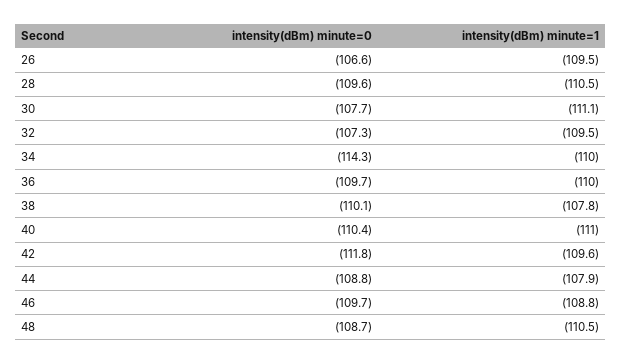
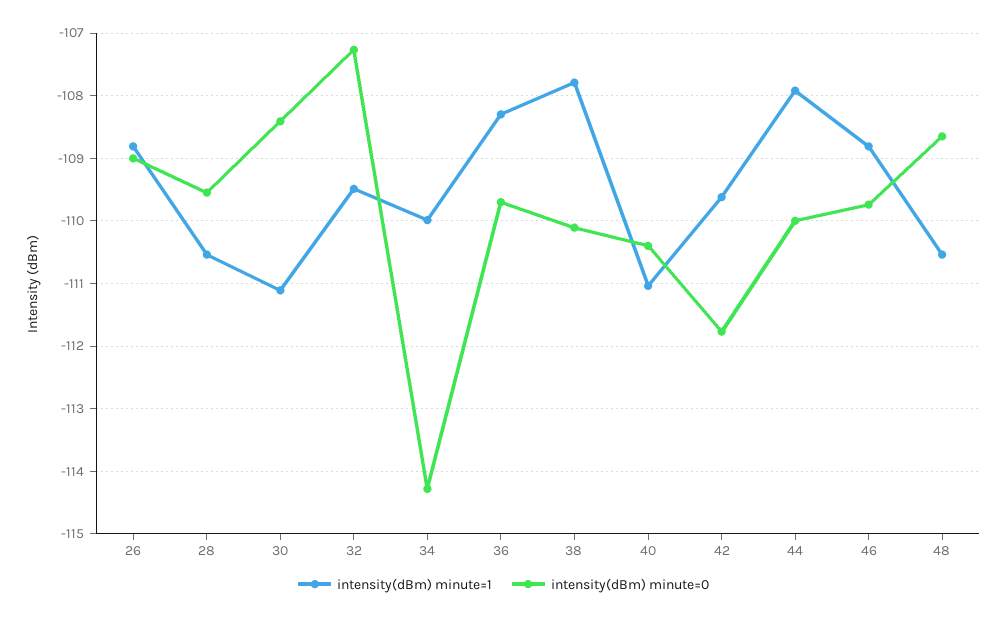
  {
    "intensity(dBm) minute=0": {
-     "26": -106.6,
+     "26": -109,
      "28": -109.6,
-     "30": -107.7,
+     "30": -108.4,
      "32": -107.3,
      "34": -114.3,
      "36": -109.7,
      "38": -110.1,
      "40": -110.4,
      "42": -111.8,
-     "44": -108.8,
+     "44": -110,
      "46": -109.7,
      "48": -108.7
    },
    "intensity(dBm) minute=1": {
-     "26": -109.5,
+     "26": -108.8,
      "28": -110.5,
      "30": -111.1,
      "32": -109.5,
      "34": -110,
-     "36": -110,
+     "36": -108.3,
      "38": -107.8,
      "40": -111,
      "42": -109.6,
      "44": -107.9,
      "46": -108.8,
      "48": -110.5
    }
  }

